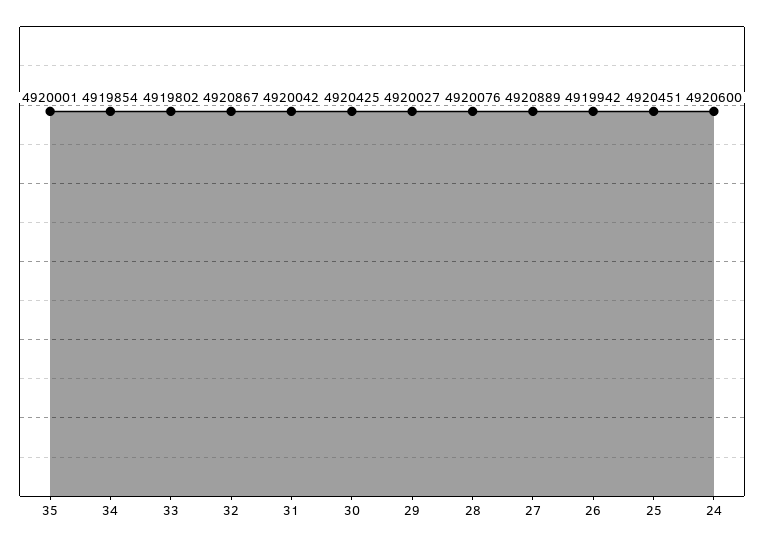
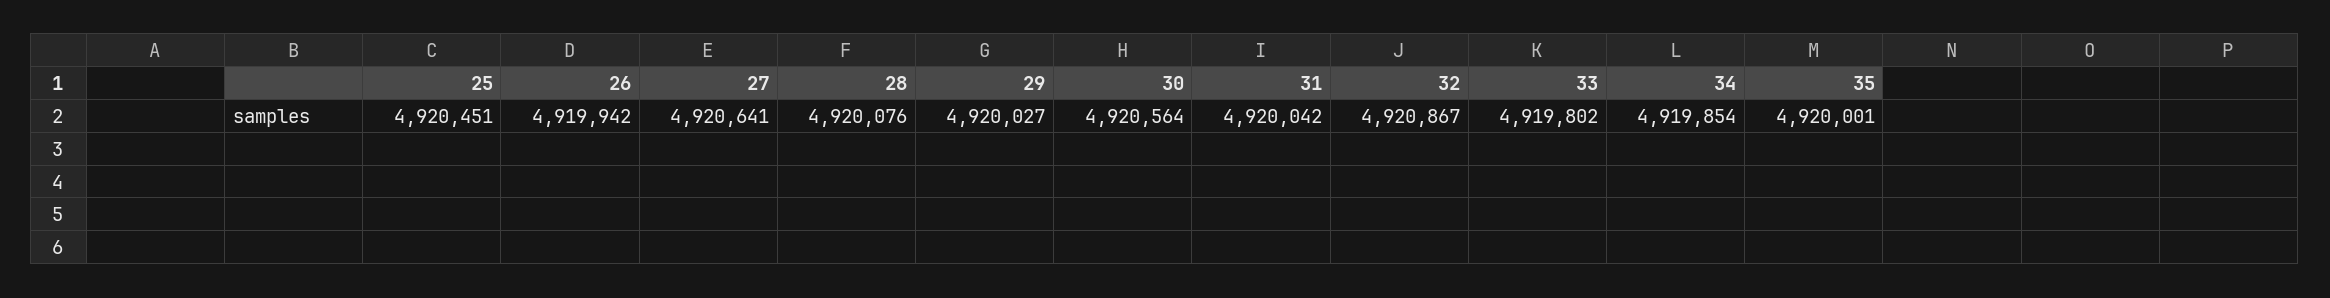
  {
    "35": 4920001,
    "34": 4919854,
    "33": 4919802,
    "32": 4920867,
    "31": 4920042,
-   "30": 4920425,
+   "30": 4920564,
    "29": 4920027,
    "28": 4920076,
-   "27": 4920889,
+   "27": 4920641,
    "26": 4919942,
-   "25": 4920451,
+   "25": 4920451
-   "24": 4920600
  }

